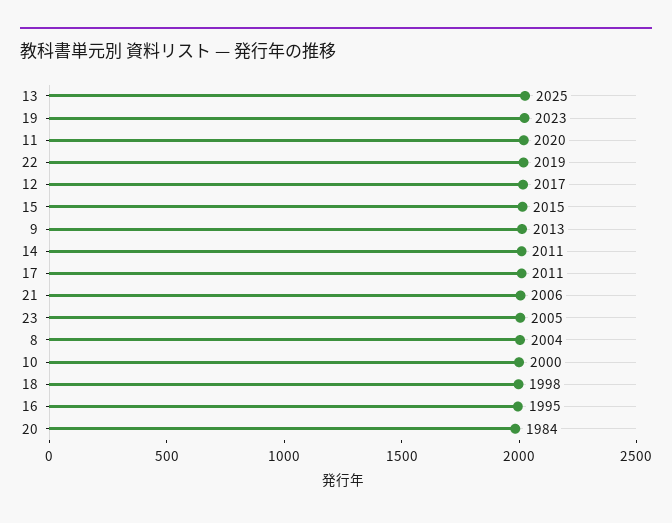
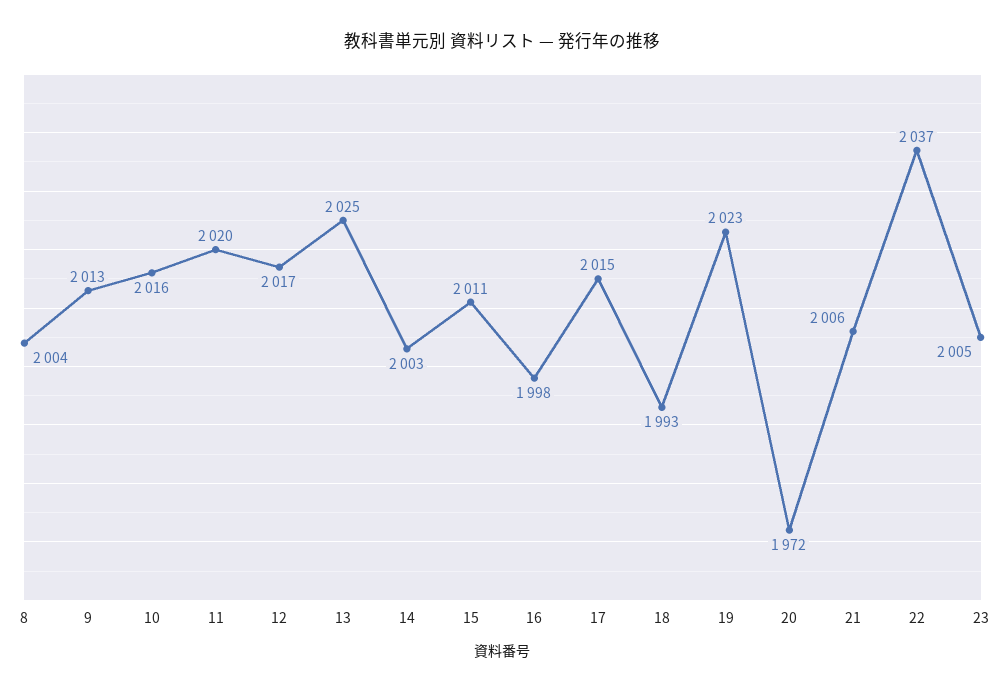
  {
    "13": 2025,
    "19": 2023,
    "11": 2020,
-   "22": 2019,
+   "22": 2037,
    "12": 2017,
-   "15": 2015,
+   "15": 2011,
    "9": 2013,
-   "14": 2011,
+   "14": 2003,
-   "17": 2011,
+   "17": 2015,
    "21": 2006,
    "23": 2005,
    "8": 2004,
-   "10": 2000,
+   "10": 2016,
-   "18": 1998,
+   "18": 1993,
-   "16": 1995,
+   "16": 1998,
-   "20": 1984
+   "20": 1972
  }

